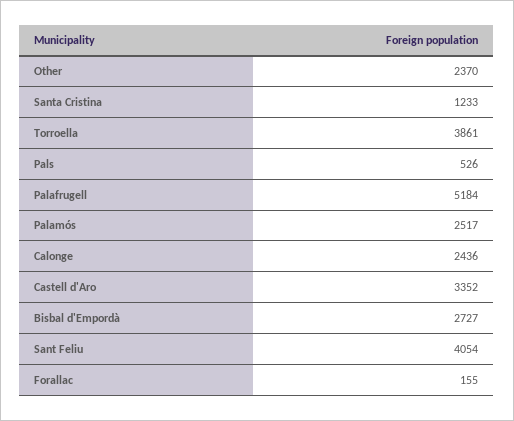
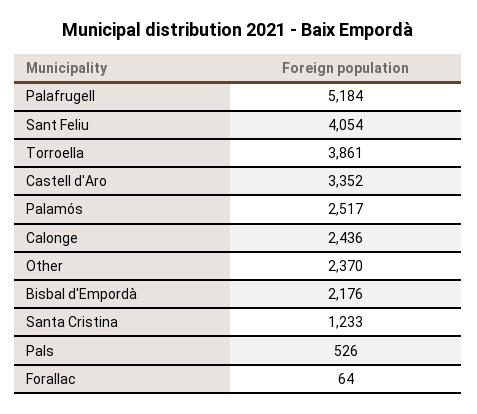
  {
    "Other": 2370,
    "Santa Cristina": 1233,
    "Torroella": 3861,
    "Pals": 526,
    "Palafrugell": 5184,
    "Palamós": 2517,
    "Calonge": 2436,
    "Castell d'Aro": 3352,
-   "Bisbal d'Empordà": 2727,
+   "Bisbal d'Empordà": 2176,
    "Sant Feliu": 4054,
-   "Forallac": 155
+   "Forallac": 64
  }

